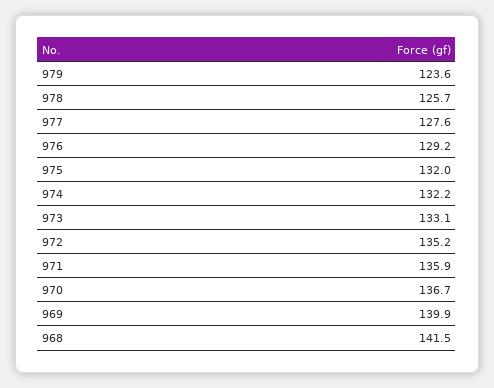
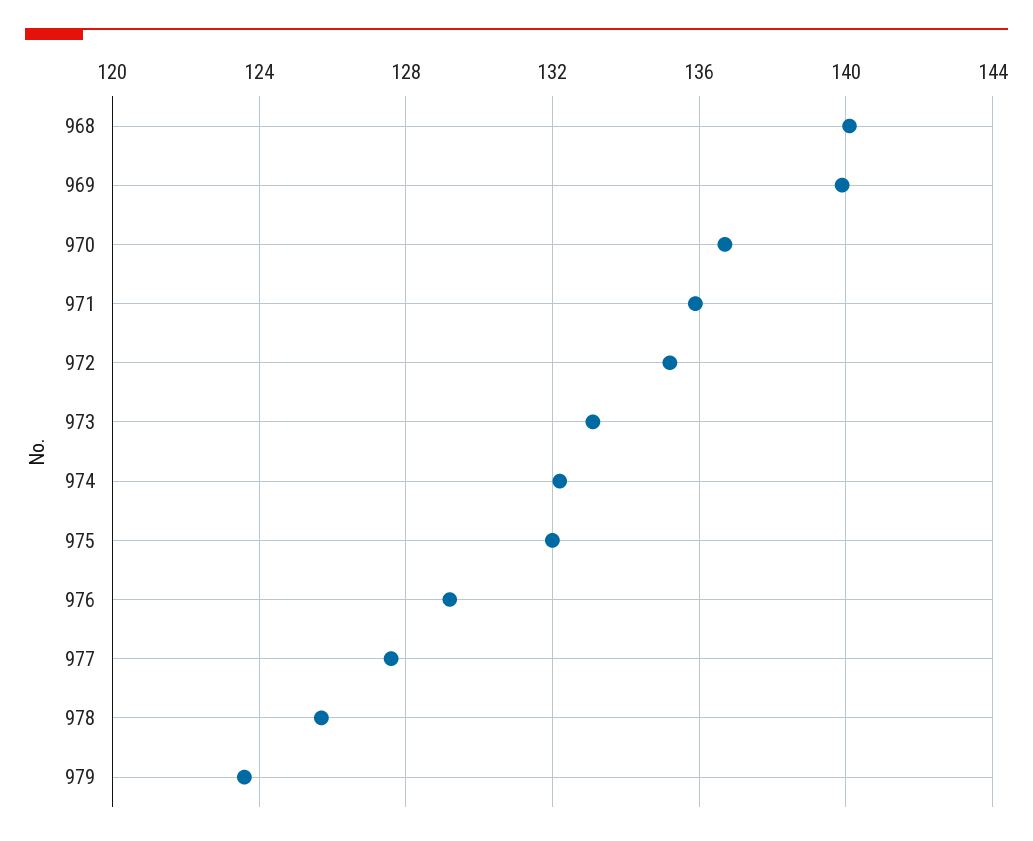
  {
    "979": 123.6,
    "978": 125.7,
    "977": 127.6,
    "976": 129.2,
    "975": 132,
    "974": 132.2,
    "973": 133.1,
    "972": 135.2,
    "971": 135.9,
    "970": 136.7,
    "969": 139.9,
-   "968": 141.5
+   "968": 140
  }

